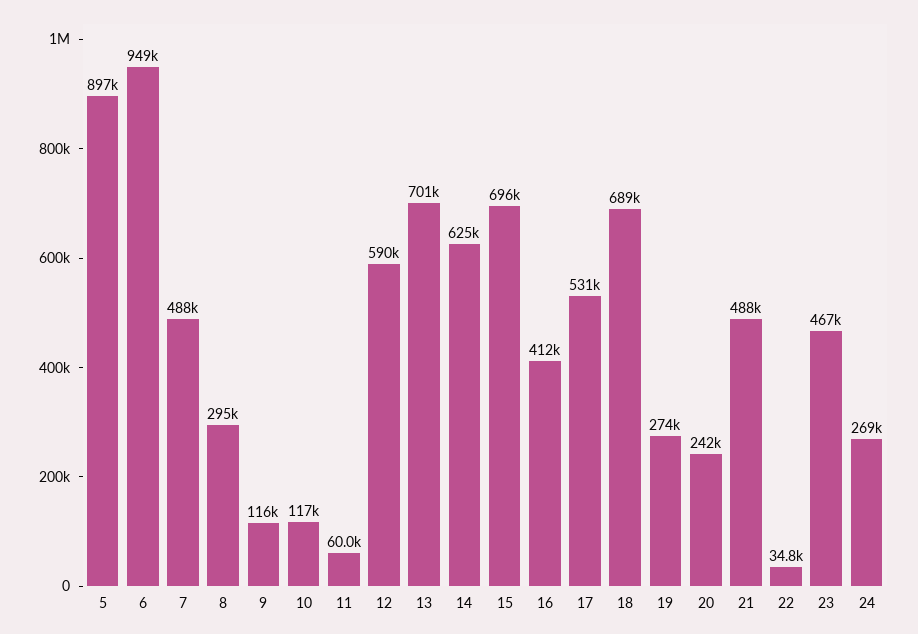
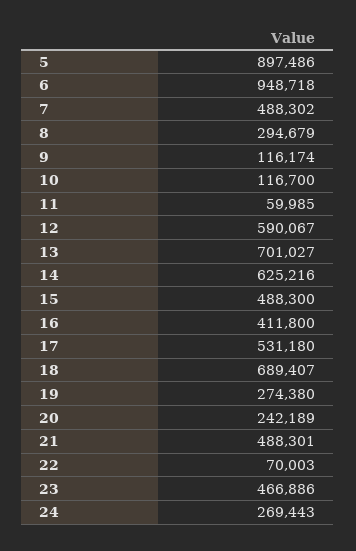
  {
    "5": 897486,
    "6": 948718,
    "7": 488302,
    "8": 294679,
    "9": 116174,
    "10": 116700,
    "11": 59985,
    "12": 590067,
    "13": 701027,
    "14": 625216,
-   "15": 696000,
+   "15": 488300,
    "16": 411800,
    "17": 531180,
    "18": 689407,
    "19": 274380,
    "20": 242189,
    "21": 488301,
-   "22": 34800,
+   "22": 70003,
    "23": 466886,
    "24": 269443
  }

